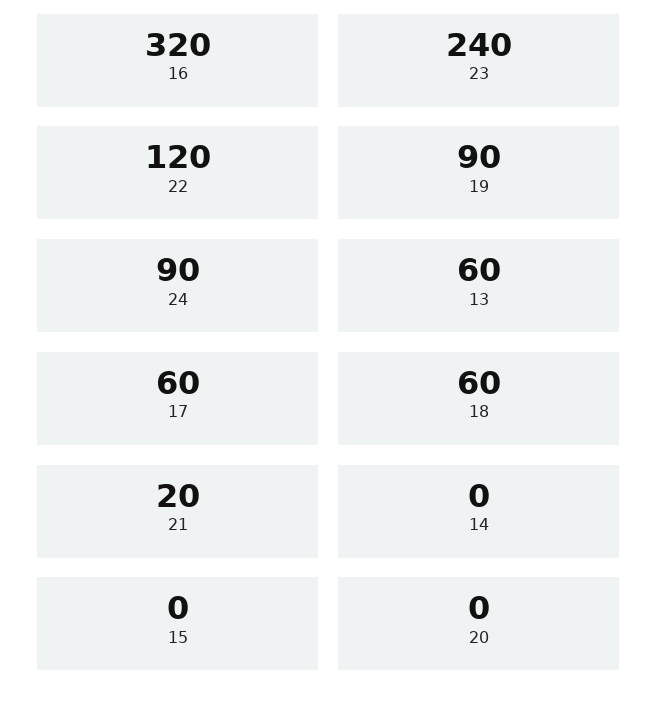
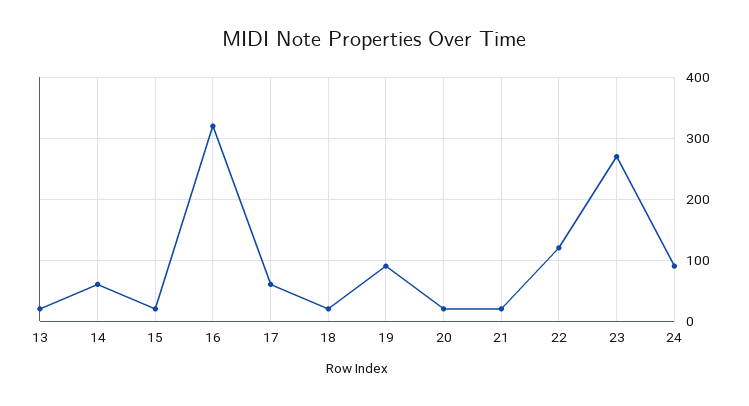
  {
    "16": 320,
-   "23": 240,
+   "23": 270,
    "22": 120,
    "19": 90,
    "24": 90,
-   "13": 60,
+   "13": 20,
    "17": 60,
-   "18": 60,
+   "18": 20,
    "21": 20,
-   "14": 0,
+   "14": 60,
-   "15": 0,
+   "15": 20,
-   "20": 0
+   "20": 20
  }

